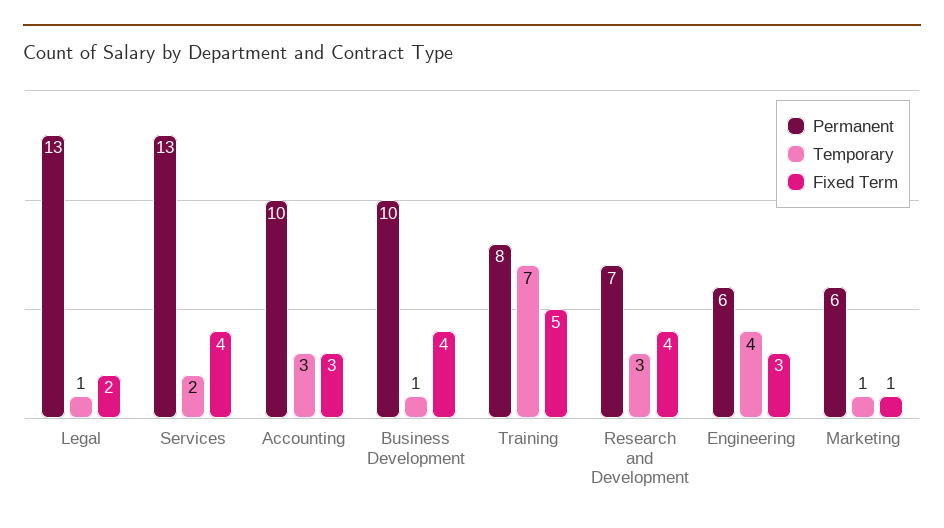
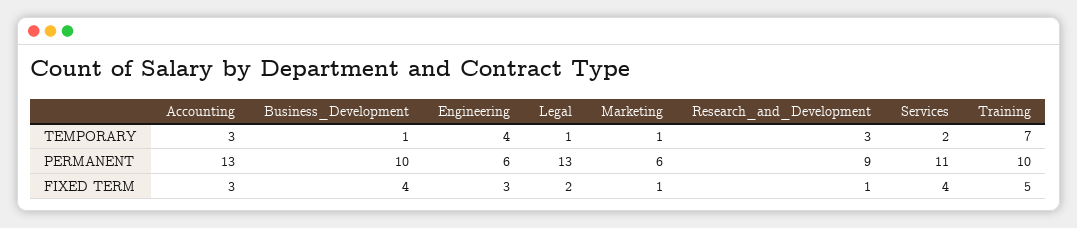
  {
    "Permanent": {
      "Legal": 13,
-     "Services": 13,
+     "Services": 11,
-     "Accounting": 10,
+     "Accounting": 13,
      "Business Development": 10,
-     "Training": 8,
+     "Training": 10,
-     "Research and Development": 7,
+     "Research and Development": 9,
      "Engineering": 6,
      "Marketing": 6
    },
    "Temporary": {
      "Legal": 1,
      "Services": 2,
      "Accounting": 3,
      "Business Development": 1,
      "Training": 7,
      "Research and Development": 3,
      "Engineering": 4,
      "Marketing": 1
    },
    "Fixed Term": {
      "Legal": 2,
      "Services": 4,
      "Accounting": 3,
      "Business Development": 4,
      "Training": 5,
-     "Research and Development": 4,
+     "Research and Development": 1,
      "Engineering": 3,
      "Marketing": 1
    }
  }

